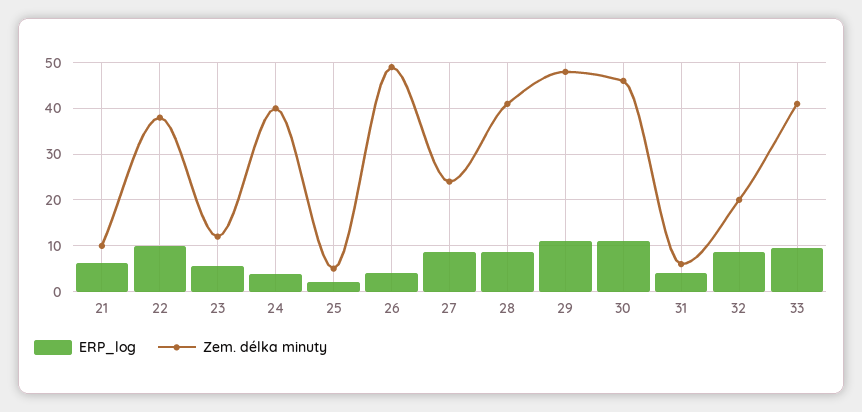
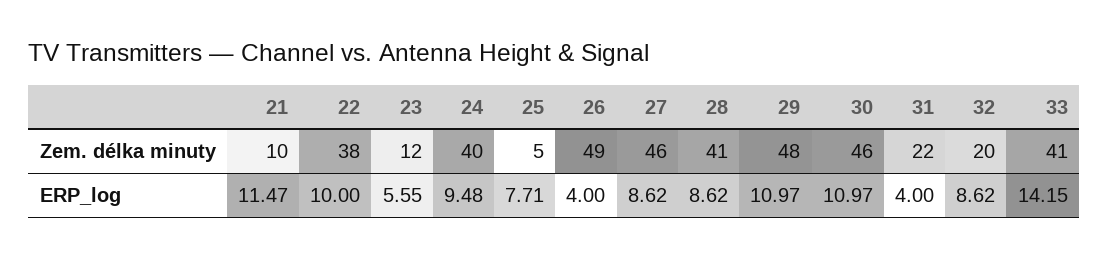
  {
    "ERP_log": {
-     "21": 6,
+     "21": 11.47,
      "22": 10,
      "23": 5.55,
-     "24": 4,
+     "24": 9.48,
-     "25": 2,
+     "25": 7.71,
      "26": 4,
      "27": 8.62,
      "28": 8.62,
      "29": 10.97,
      "30": 10.97,
      "31": 4,
      "32": 8.62,
-     "33": 10
+     "33": 14.15
    },
    "Zem. délka minuty": {
      "21": 10,
      "22": 38,
      "23": 12,
      "24": 40,
      "25": 5,
      "26": 49,
-     "27": 24,
+     "27": 46,
      "28": 41,
      "29": 48,
      "30": 46,
-     "31": 6,
+     "31": 22,
      "32": 20,
      "33": 41
    }
  }

